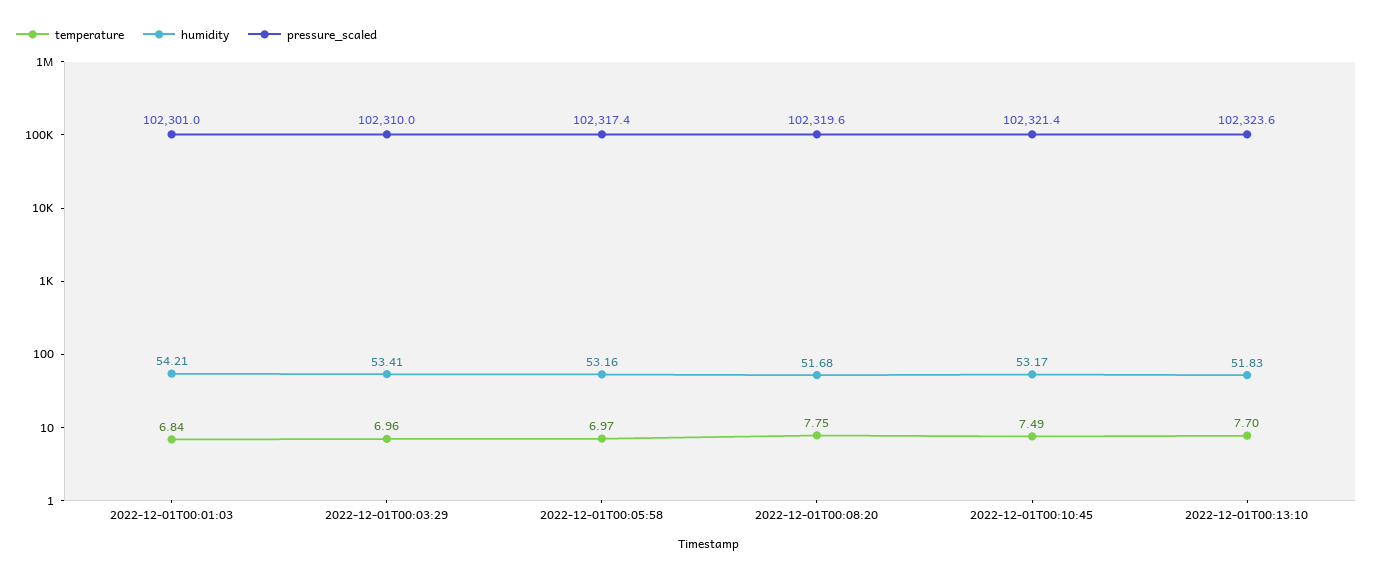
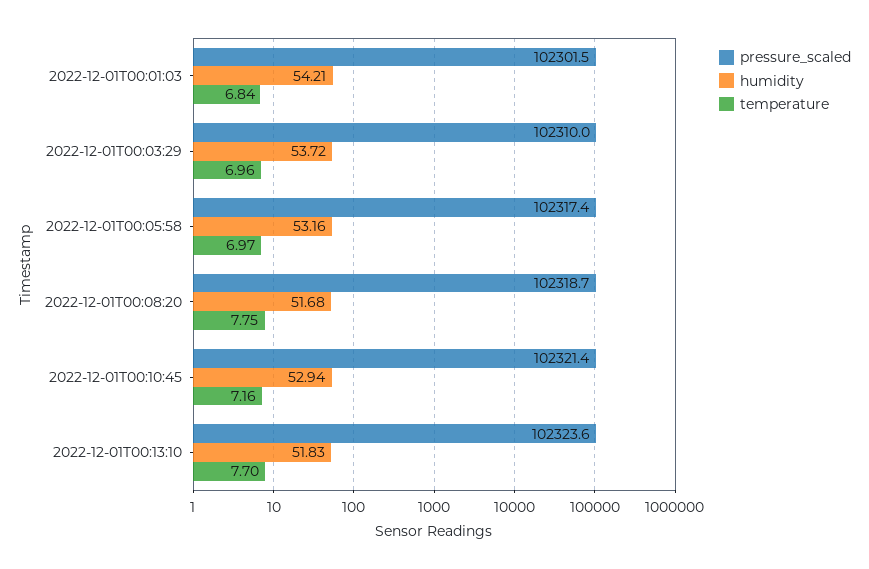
  {
    "temperature": {
      "2022-12-01T00:01:03": 6.84,
      "2022-12-01T00:03:29": 6.96,
      "2022-12-01T00:05:58": 6.97,
      "2022-12-01T00:08:20": 7.75,
-     "2022-12-01T00:10:45": 7.49,
+     "2022-12-01T00:10:45": 7.16,
      "2022-12-01T00:13:10": 7.7
    },
    "humidity": {
      "2022-12-01T00:01:03": 54.21,
-     "2022-12-01T00:03:29": 53.41,
+     "2022-12-01T00:03:29": 53.72,
      "2022-12-01T00:05:58": 53.16,
      "2022-12-01T00:08:20": 51.68,
-     "2022-12-01T00:10:45": 53.17,
+     "2022-12-01T00:10:45": 52.94,
      "2022-12-01T00:13:10": 51.83
    },
    "pressure_scaled": {
-     "2022-12-01T00:01:03": 102301,
+     "2022-12-01T00:01:03": 102301.5,
      "2022-12-01T00:03:29": 102310,
      "2022-12-01T00:05:58": 102317.4,
-     "2022-12-01T00:08:20": 102319.6,
+     "2022-12-01T00:08:20": 102318.7,
      "2022-12-01T00:10:45": 102321.4,
      "2022-12-01T00:13:10": 102323.6
    }
  }

